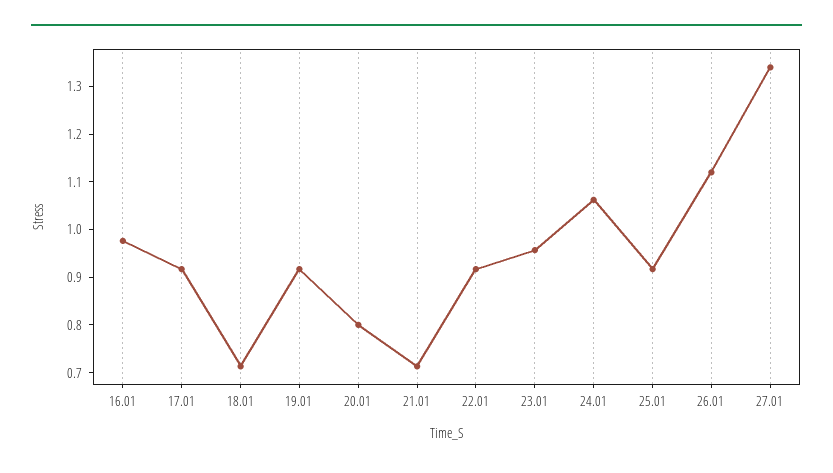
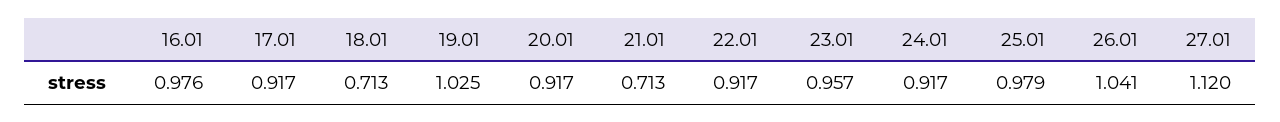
  {
    "16.01": 0.976,
    "17.01": 0.917,
    "18.01": 0.713,
-   "19.01": 0.92,
+   "19.01": 1.025,
-   "20.01": 0.8,
+   "20.01": 0.917,
    "21.01": 0.713,
    "22.01": 0.917,
    "23.01": 0.957,
-   "24.01": 1.06,
+   "24.01": 0.917,
-   "25.01": 0.92,
+   "25.01": 0.979,
-   "26.01": 1.12,
+   "26.01": 1.041,
-   "27.01": 1.34
+   "27.01": 1.12
  }

